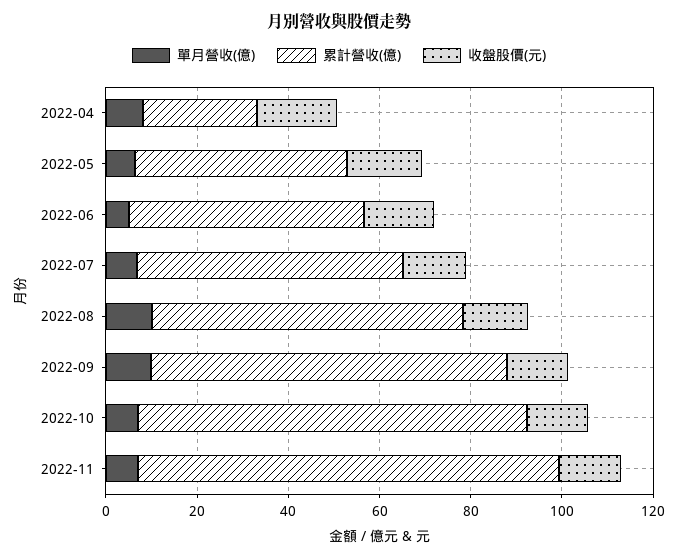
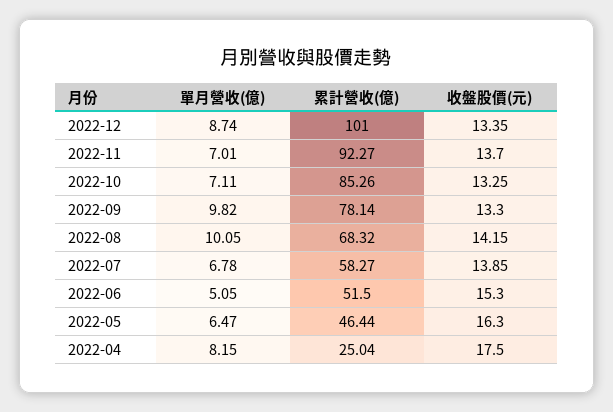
  {
    "單月營收(億)": {
      "2022-04": 8.15,
      "2022-05": 6.47,
      "2022-06": 5.05,
      "2022-07": 6.78,
      "2022-08": 10.05,
      "2022-09": 9.82,
      "2022-10": 7.11,
-     "2022-11": 7.01
+     "2022-11": 7.01,
+     "2022-12": 8.74
    },
    "累計營收(億)": {
      "2022-04": 25.04,
      "2022-05": 46.44,
      "2022-06": 51.5,
      "2022-07": 58.27,
      "2022-08": 68.32,
      "2022-09": 78.14,
      "2022-10": 85.26,
-     "2022-11": 92.27
+     "2022-11": 92.27,
+     "2022-12": 101
    },
    "收盤股價(元)": {
      "2022-04": 17.5,
      "2022-05": 16.3,
      "2022-06": 15.3,
      "2022-07": 13.85,
      "2022-08": 14.15,
      "2022-09": 13.3,
      "2022-10": 13.25,
-     "2022-11": 13.7
+     "2022-11": 13.7,
+     "2022-12": 13.35
    }
  }

